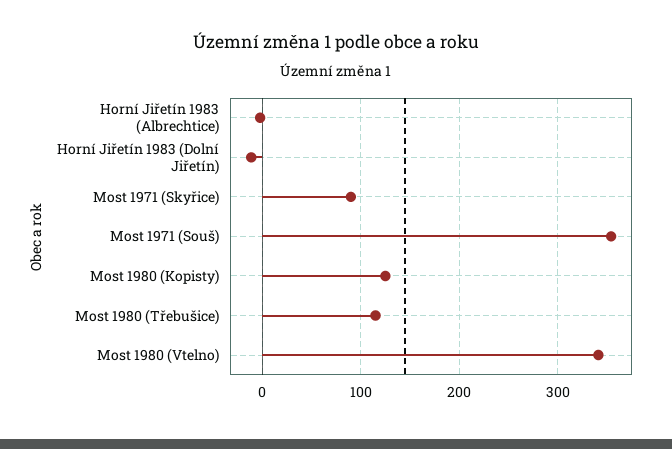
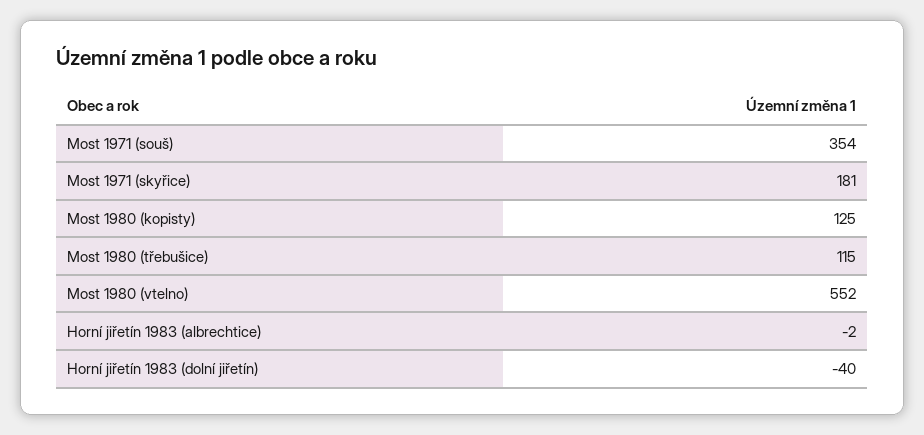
  {
    "Horní Jiřetín 1983 (Albrechtice)": -2,
-   "Horní Jiřetín 1983 (Dolní Jiřetín)": -10,
+   "Horní Jiřetín 1983 (Dolní Jiřetín)": -40,
-   "Most 1971 (Skyřice)": 90,
+   "Most 1971 (Skyřice)": 181,
    "Most 1971 (Souš)": 354,
    "Most 1980 (Kopisty)": 125,
    "Most 1980 (Třebušice)": 115,
-   "Most 1980 (Vtelno)": 340
+   "Most 1980 (Vtelno)": 552
  }

